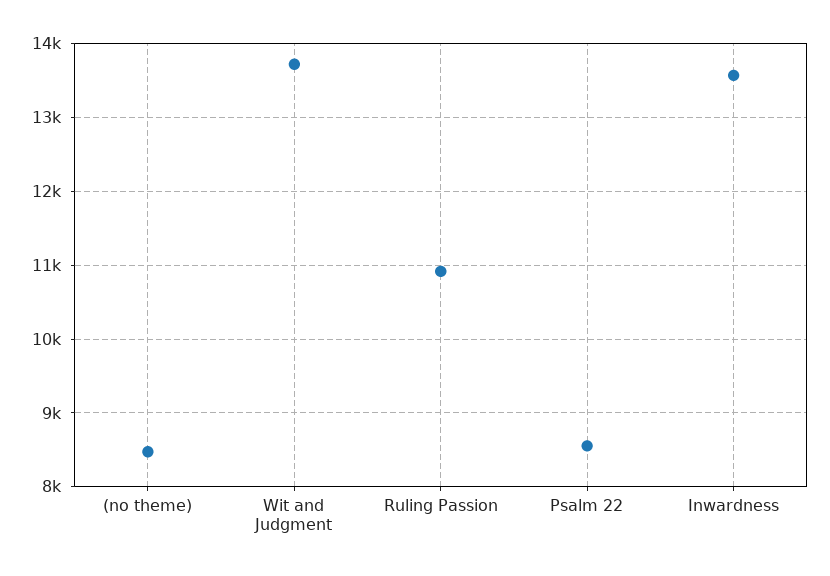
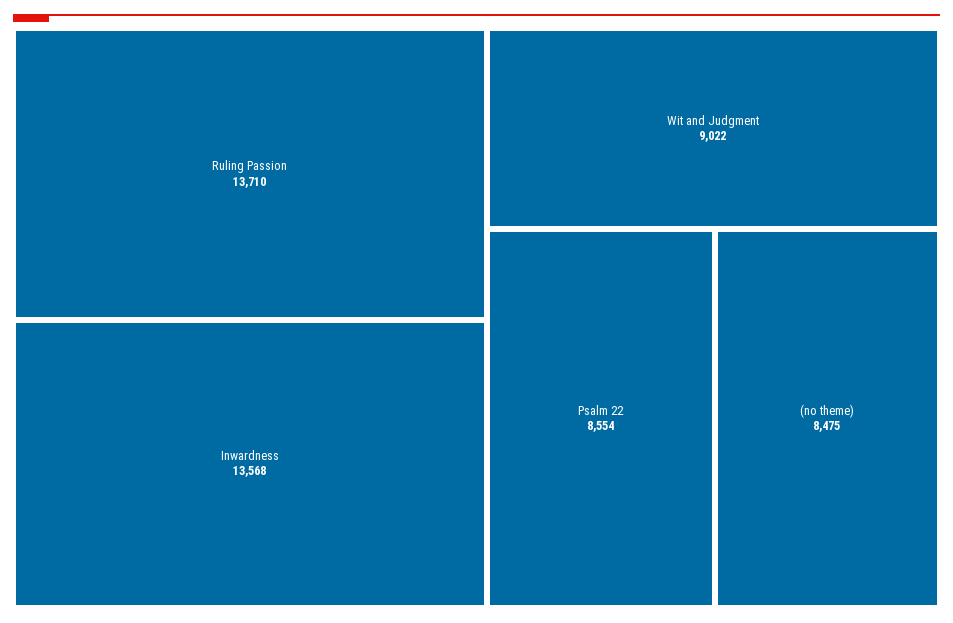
  {
    "(no theme)": 8475,
-   "Wit and Judgment": 13700,
+   "Wit and Judgment": 9022,
-   "Ruling Passion": 10900,
+   "Ruling Passion": 13710,
    "Psalm 22": 8554,
    "Inwardness": 13568
  }

